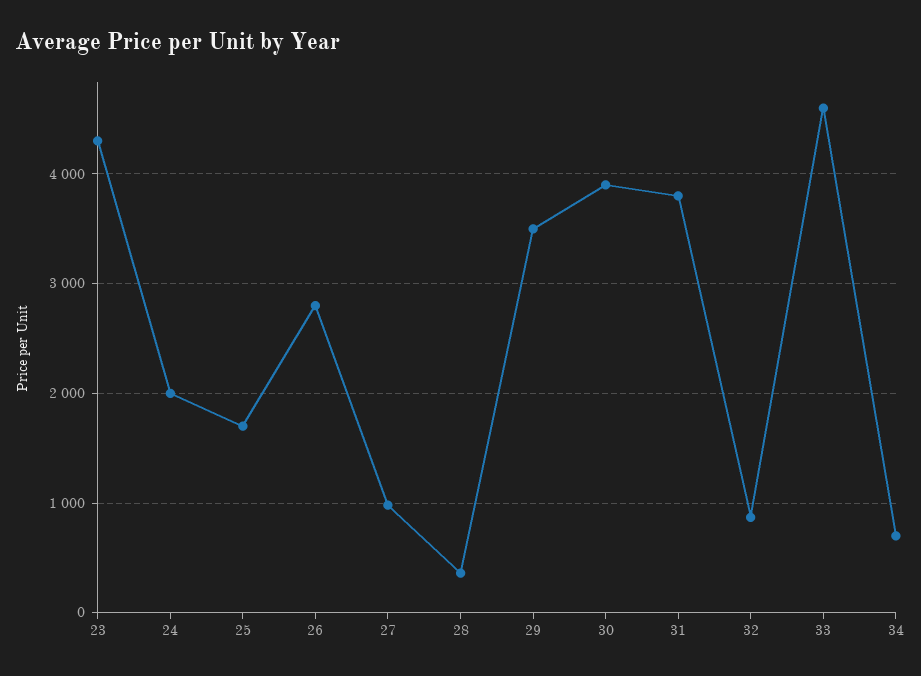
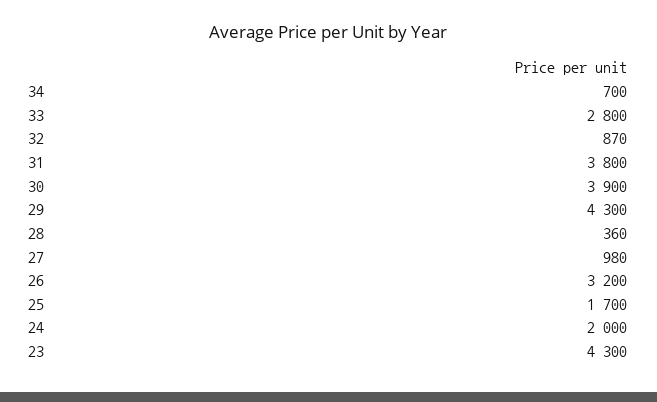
  {
    "23": 4300,
    "24": 2000,
    "25": 1700,
-   "26": 2800,
+   "26": 3200,
    "27": 980,
    "28": 360,
-   "29": 3500,
+   "29": 4300,
    "30": 3900,
    "31": 3800,
    "32": 870,
-   "33": 4600,
+   "33": 2800,
    "34": 700
  }

